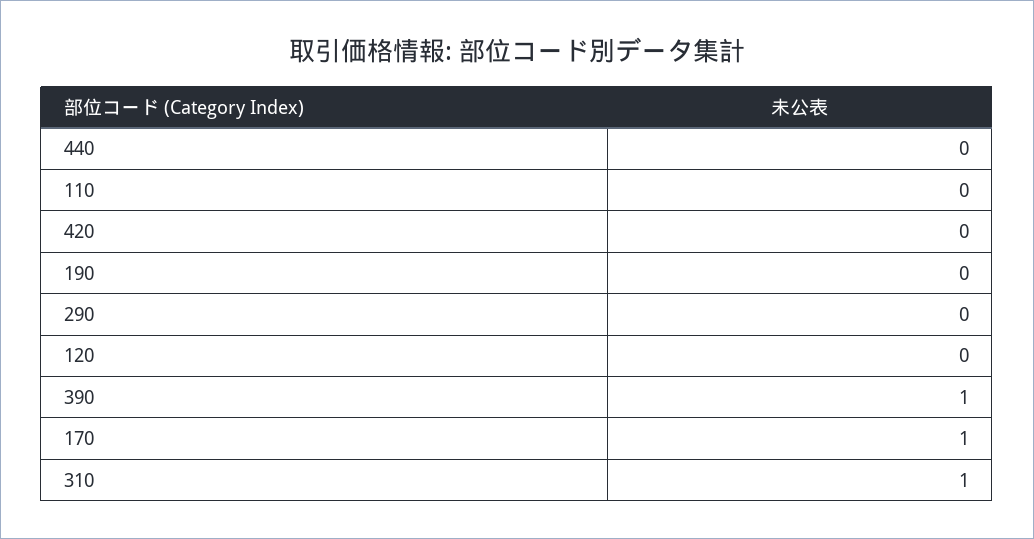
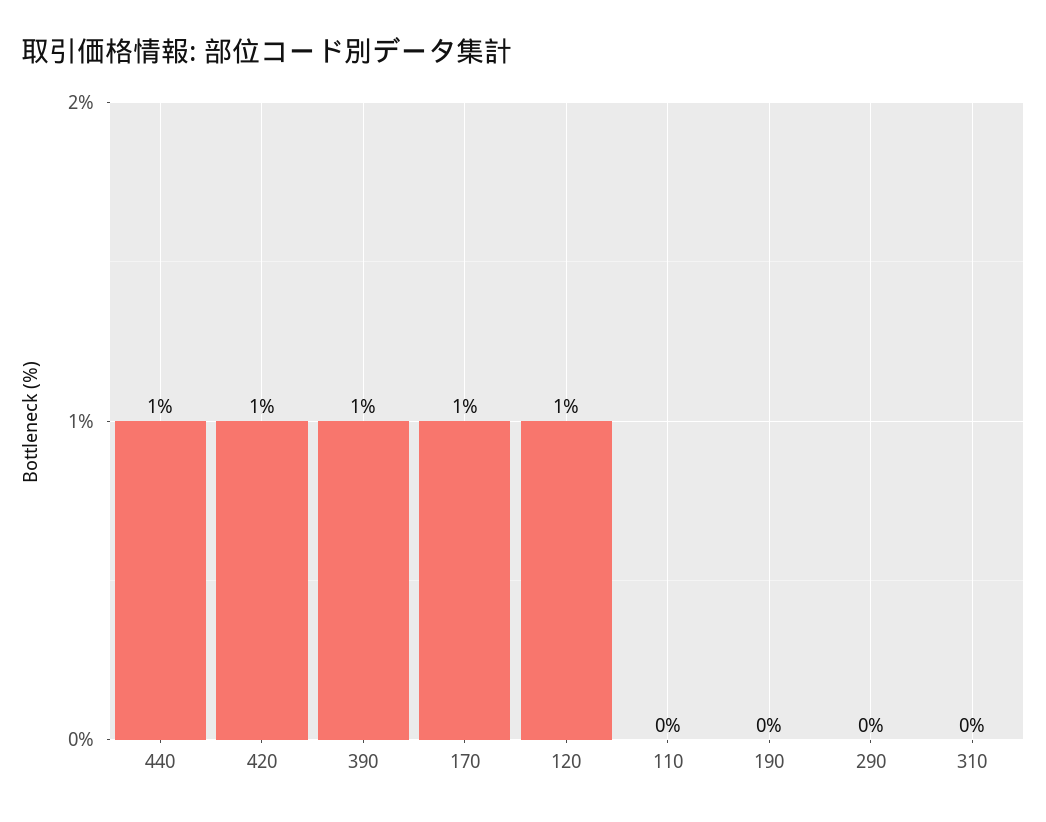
  {
-   "440": 0,
+   "440": 1,
    "110": 0,
-   "420": 0,
+   "420": 1,
    "190": 0,
    "290": 0,
-   "120": 0,
+   "120": 1,
    "390": 1,
    "170": 1,
-   "310": 1
+   "310": 0
  }

